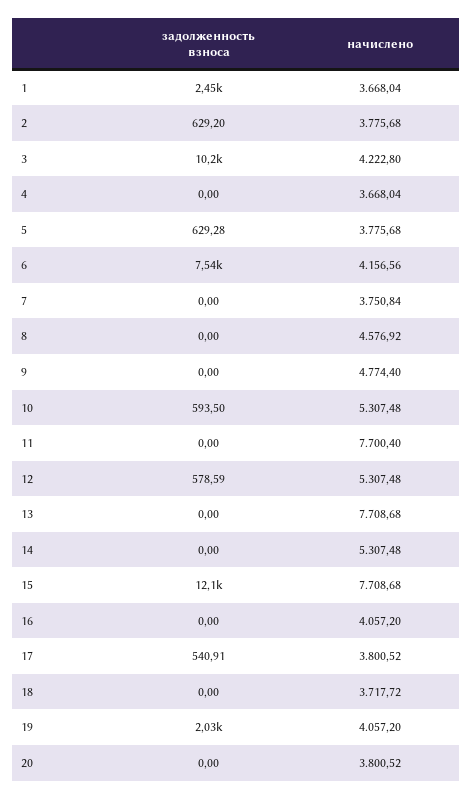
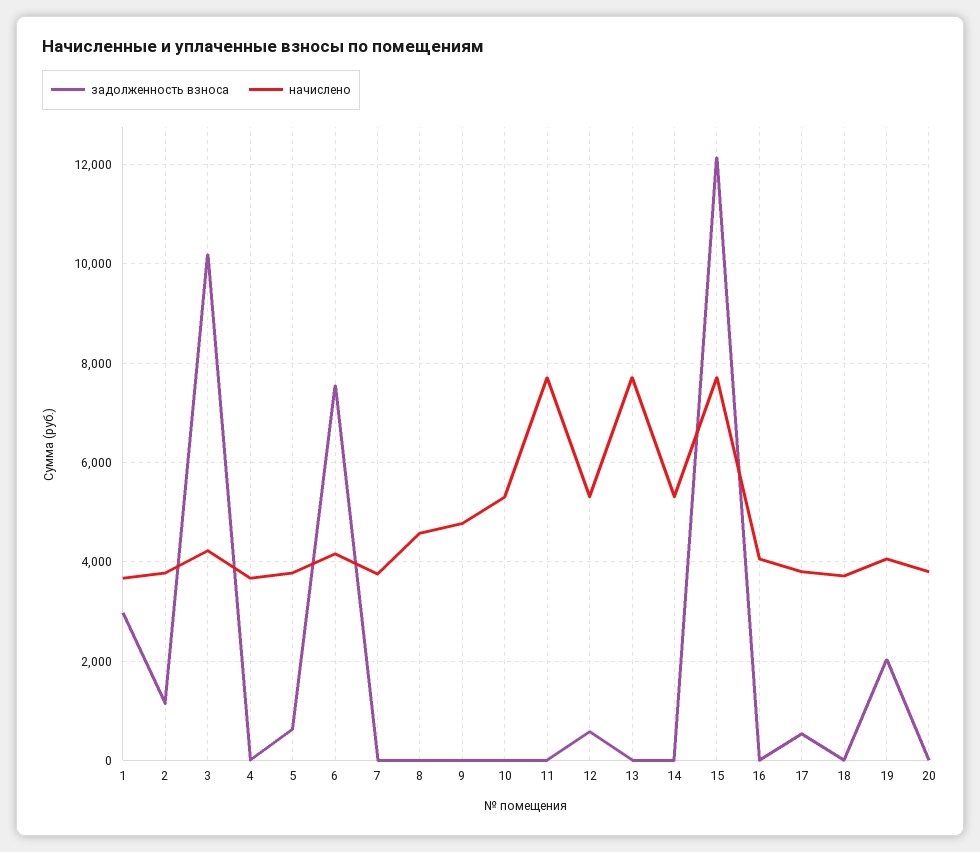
  {
    "задолженность взноса": {
-     "1": 2450,
+     "1": 3000,
-     "2": 629.2,
+     "2": 1200,
      "3": 10200,
      "4": 0,
      "5": 629.28,
      "6": 7540,
      "7": 0,
      "8": 0,
      "9": 0,
-     "10": 593.5,
+     "10": 0,
      "11": 0,
      "12": 578.59,
      "13": 0,
      "14": 0,
      "15": 12100,
      "16": 0,
      "17": 540.91,
      "18": 0,
      "19": 2030,
      "20": 0
    },
    "начислено": {
      "1": 3668.04,
      "2": 3775.68,
      "3": 4222.8,
      "4": 3668.04,
      "5": 3775.68,
      "6": 4156.56,
      "7": 3750.84,
      "8": 4576.92,
      "9": 4774.4,
      "10": 5307.48,
      "11": 7700.4,
      "12": 5307.48,
      "13": 7708.68,
      "14": 5307.48,
      "15": 7708.68,
      "16": 4057.2,
      "17": 3800.52,
      "18": 3717.72,
      "19": 4057.2,
      "20": 3800.52
    }
  }

